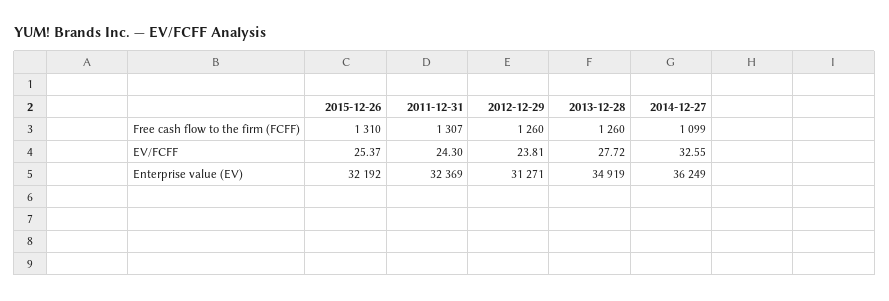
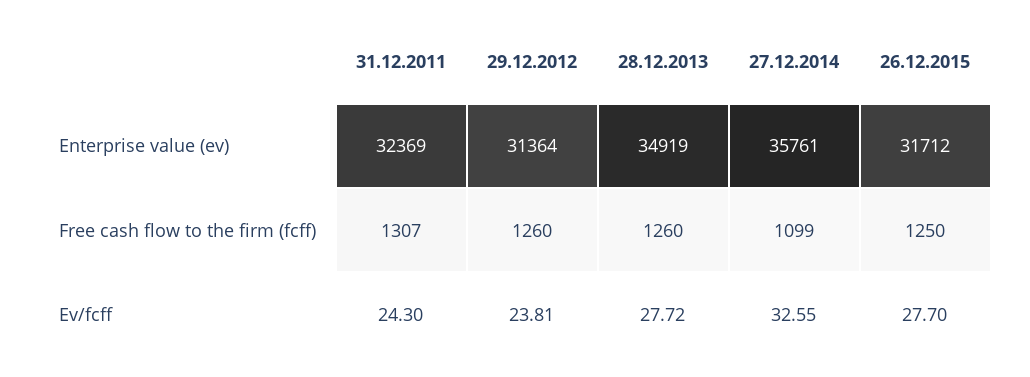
  {
    "2015-12-26": {
-     "Free cash flow to the firm (FCFF)": 1310,
+     "Free cash flow to the firm (FCFF)": 1250,
-     "EV/FCFF": 25.37,
+     "EV/FCFF": 27.7,
-     "Enterprise value (EV)": 32192
+     "Enterprise value (EV)": 31712
    },
    "2011-12-31": {
      "Free cash flow to the firm (FCFF)": 1307,
      "EV/FCFF": 24.3,
      "Enterprise value (EV)": 32369
    },
    "2012-12-29": {
      "Free cash flow to the firm (FCFF)": 1260,
      "EV/FCFF": 23.81,
-     "Enterprise value (EV)": 31271
+     "Enterprise value (EV)": 31364
    },
    "2013-12-28": {
      "Free cash flow to the firm (FCFF)": 1260,
      "EV/FCFF": 27.72,
      "Enterprise value (EV)": 34919
    },
    "2014-12-27": {
      "Free cash flow to the firm (FCFF)": 1099,
      "EV/FCFF": 32.55,
-     "Enterprise value (EV)": 36249
+     "Enterprise value (EV)": 35761
    }
  }

